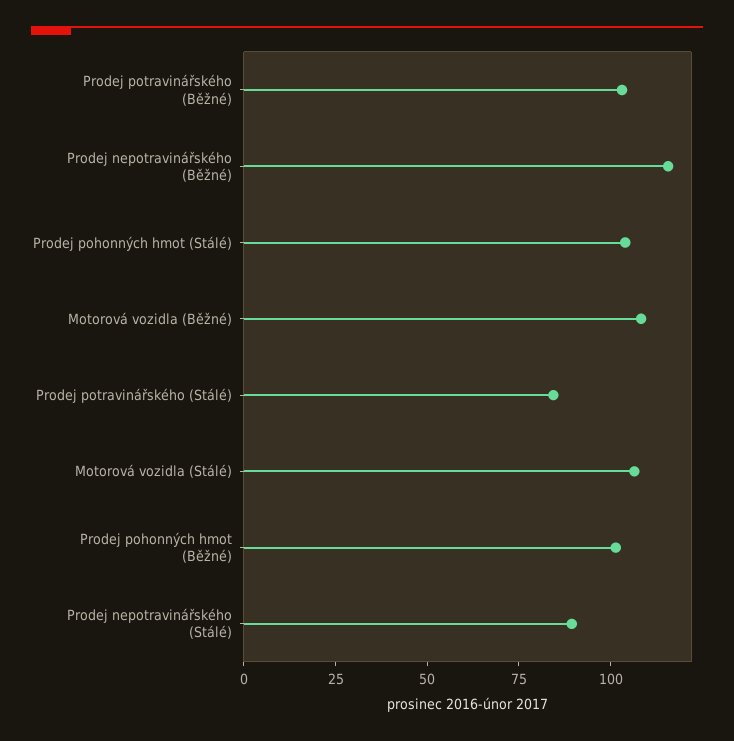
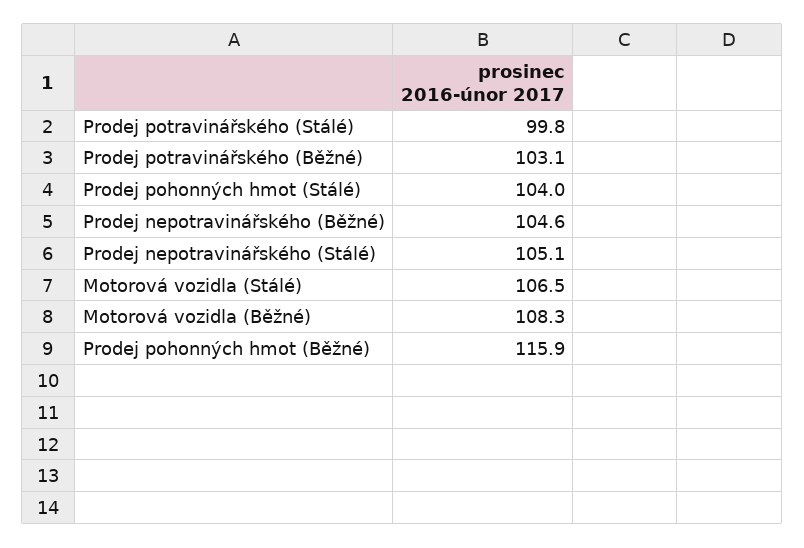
  {
    "Prodej potravinářského (Běžné)": 103.1,
-   "Prodej nepotravinářského (Běžné)": 115,
+   "Prodej nepotravinářského (Běžné)": 104.6,
    "Prodej pohonných hmot (Stálé)": 104,
    "Motorová vozidla (Běžné)": 108.3,
-   "Prodej potravinářského (Stálé)": 85,
+   "Prodej potravinářského (Stálé)": 99.8,
    "Motorová vozidla (Stálé)": 106.5,
-   "Prodej pohonných hmot (Běžné)": 100,
+   "Prodej pohonných hmot (Běžné)": 115.9,
-   "Prodej nepotravinářského (Stálé)": 90
+   "Prodej nepotravinářského (Stálé)": 105.1
  }

